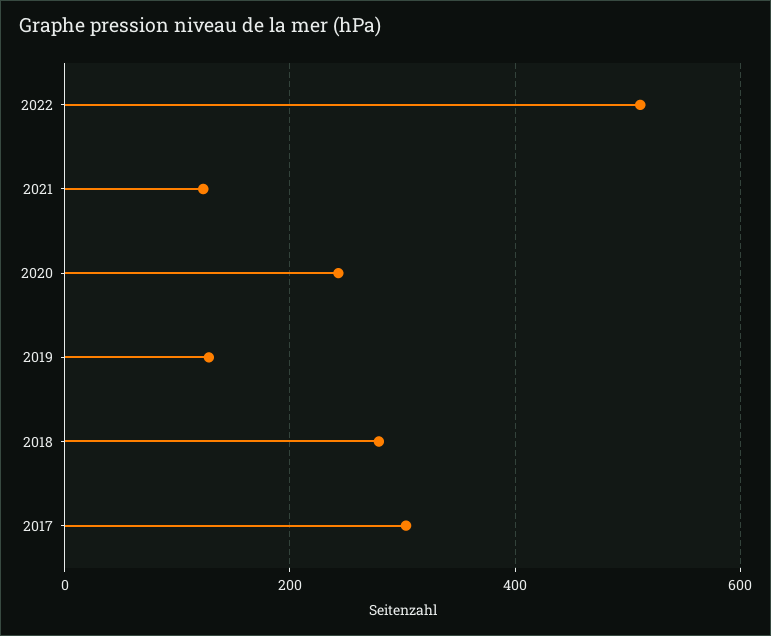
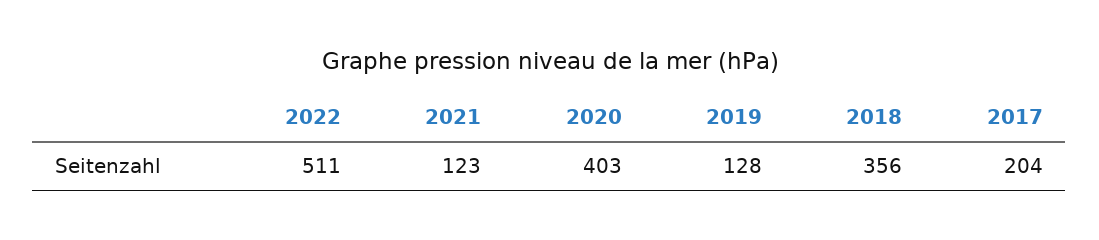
  {
    "2022": 511,
    "2021": 123,
-   "2020": 240,
+   "2020": 403,
    "2019": 128,
-   "2018": 280,
+   "2018": 356,
-   "2017": 300
+   "2017": 204
  }

